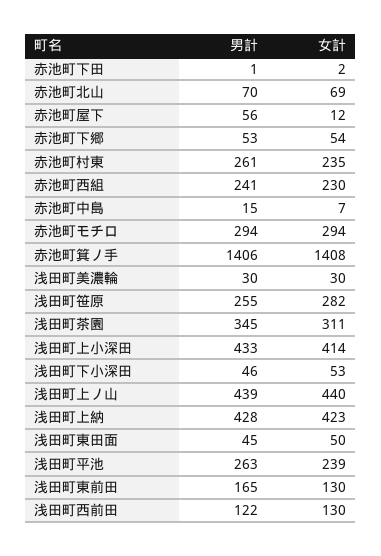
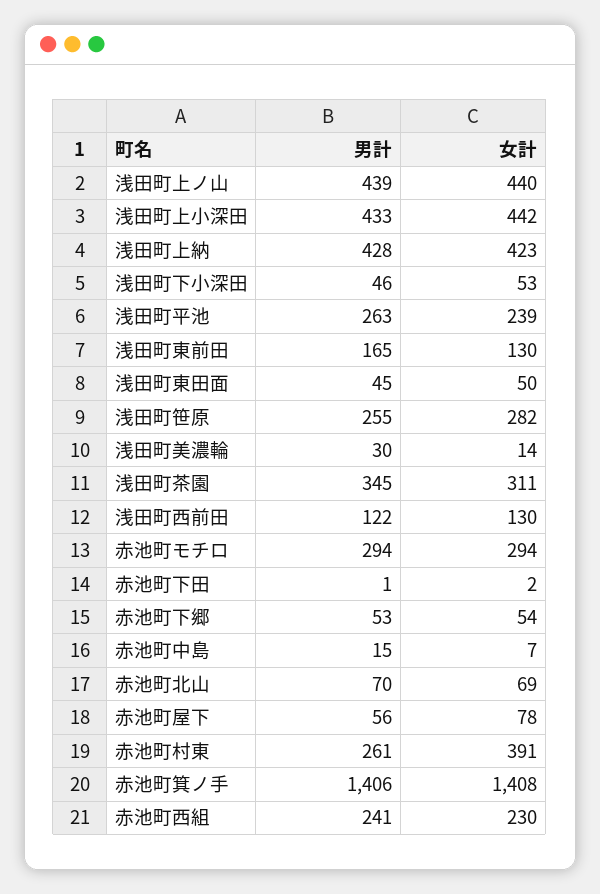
  {
    "男計": {
      "赤池町下田": 1,
      "赤池町北山": 70,
      "赤池町屋下": 56,
      "赤池町下郷": 53,
      "赤池町村東": 261,
      "赤池町西組": 241,
      "赤池町中島": 15,
      "赤池町モチロ": 294,
      "赤池町箕ノ手": 1406,
      "浅田町美濃輪": 30,
      "浅田町笹原": 255,
      "浅田町茶園": 345,
      "浅田町上小深田": 433,
      "浅田町下小深田": 46,
      "浅田町上ノ山": 439,
      "浅田町上納": 428,
      "浅田町東田面": 45,
      "浅田町平池": 263,
      "浅田町東前田": 165,
      "浅田町西前田": 122
    },
    "女計": {
      "赤池町下田": 2,
      "赤池町北山": 69,
-     "赤池町屋下": 12,
+     "赤池町屋下": 78,
      "赤池町下郷": 54,
-     "赤池町村東": 235,
+     "赤池町村東": 391,
      "赤池町西組": 230,
      "赤池町中島": 7,
      "赤池町モチロ": 294,
      "赤池町箕ノ手": 1408,
-     "浅田町美濃輪": 30,
+     "浅田町美濃輪": 14,
      "浅田町笹原": 282,
      "浅田町茶園": 311,
-     "浅田町上小深田": 414,
+     "浅田町上小深田": 442,
      "浅田町下小深田": 53,
      "浅田町上ノ山": 440,
      "浅田町上納": 423,
      "浅田町東田面": 50,
      "浅田町平池": 239,
      "浅田町東前田": 130,
      "浅田町西前田": 130
    }
  }

